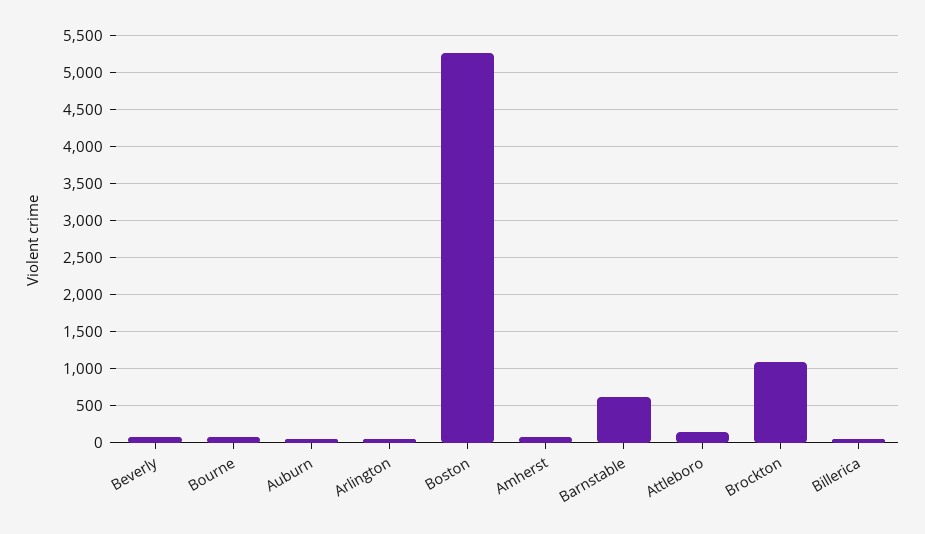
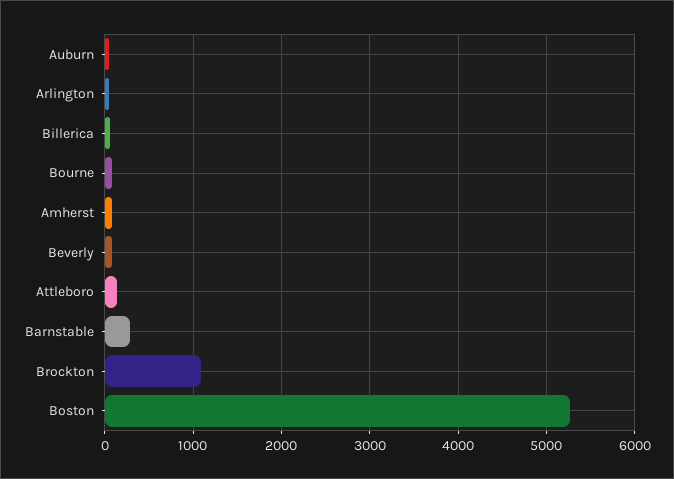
  {
    "Beverly": 100,
    "Bourne": 100,
    "Auburn": 0,
    "Arlington": 100,
    "Boston": 5300,
    "Amherst": 100,
-   "Barnstable": 600,
+   "Barnstable": 300,
    "Attleboro": 100,
    "Brockton": 1100,
    "Billerica": 100
  }

